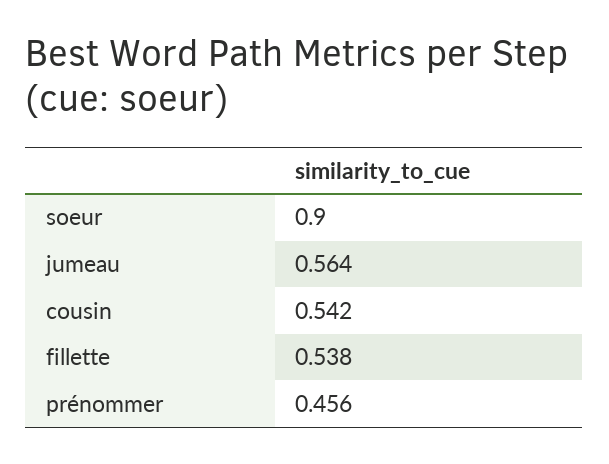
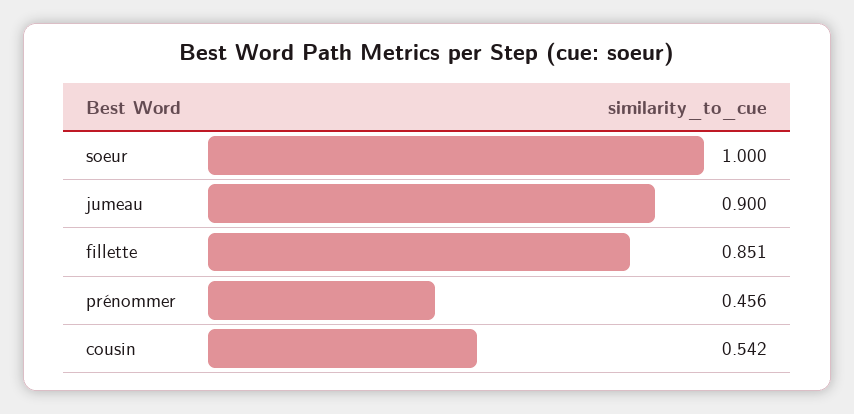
  {
-   "soeur": 0.9,
+   "soeur": 1,
-   "jumeau": 0.564,
+   "jumeau": 0.9,
    "cousin": 0.542,
-   "fillette": 0.538,
+   "fillette": 0.851,
    "prénommer": 0.456
  }

